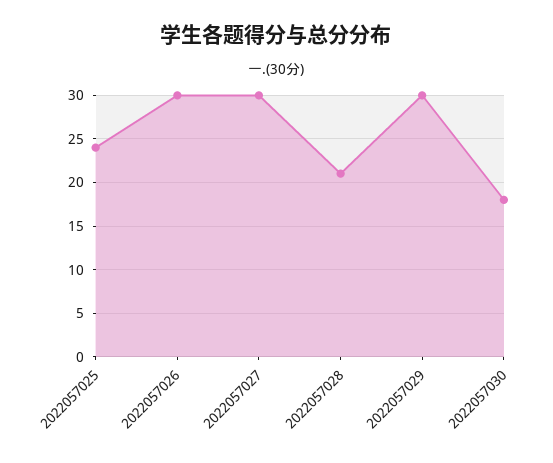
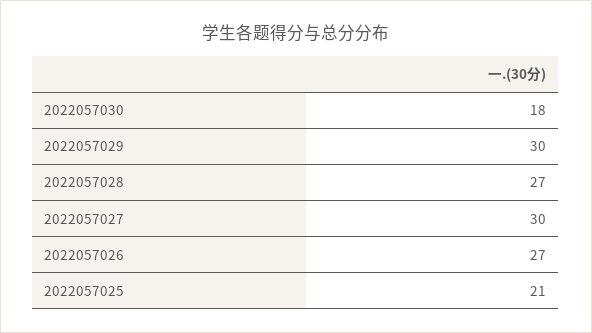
  {
-   "2022057025": 24,
+   "2022057025": 21,
-   "2022057026": 30,
+   "2022057026": 27,
    "2022057027": 30,
-   "2022057028": 21,
+   "2022057028": 27,
    "2022057029": 30,
    "2022057030": 18
  }

